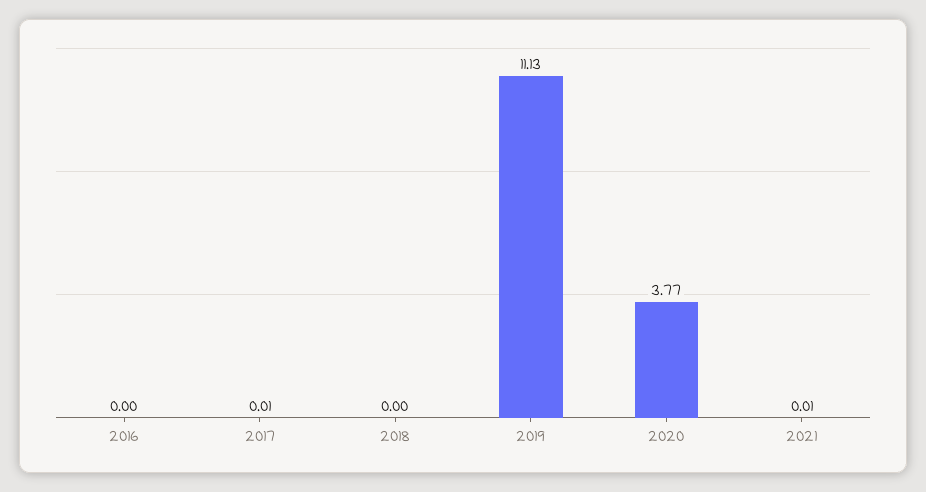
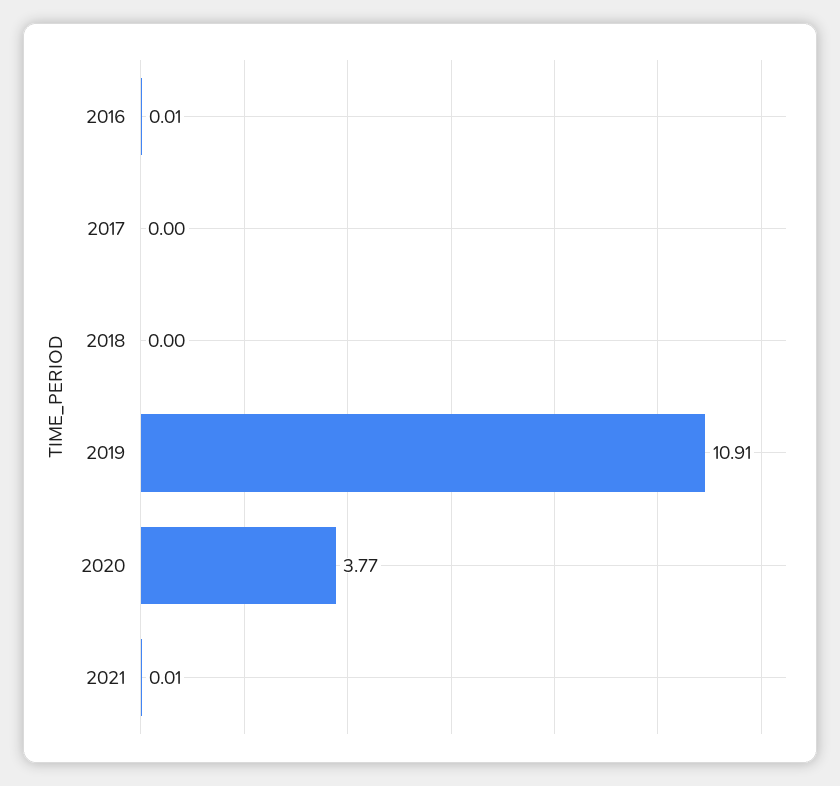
  {
-   "2016": 0,
+   "2016": 0.01,
-   "2017": 0.01,
+   "2017": 0,
    "2018": 0,
-   "2019": 11.13,
+   "2019": 10.91,
    "2020": 3.77,
    "2021": 0.01
  }

